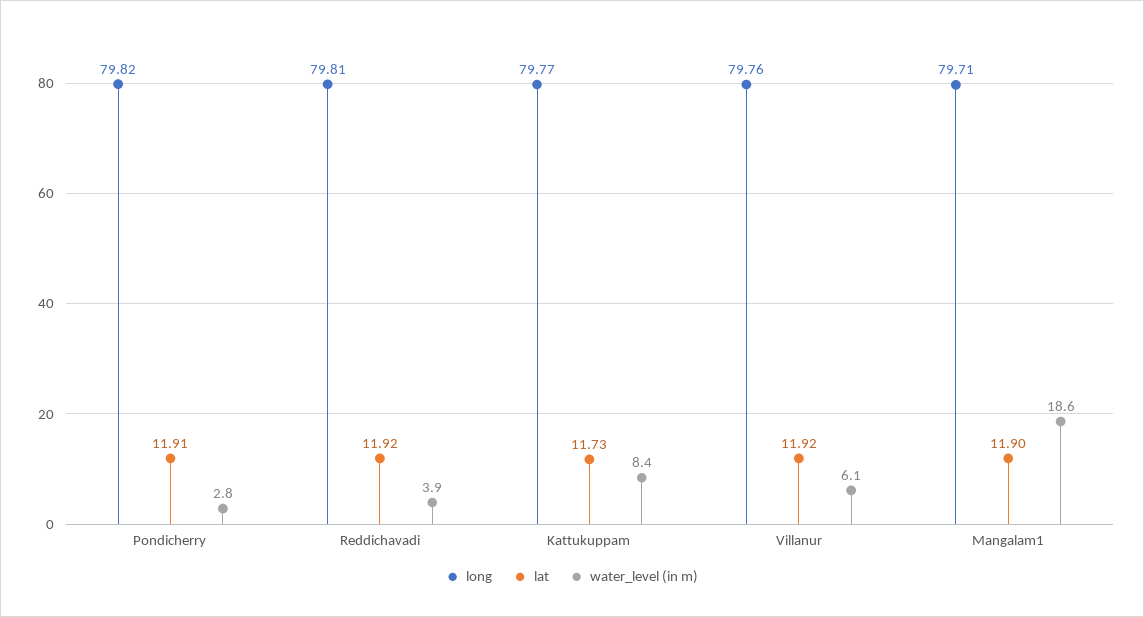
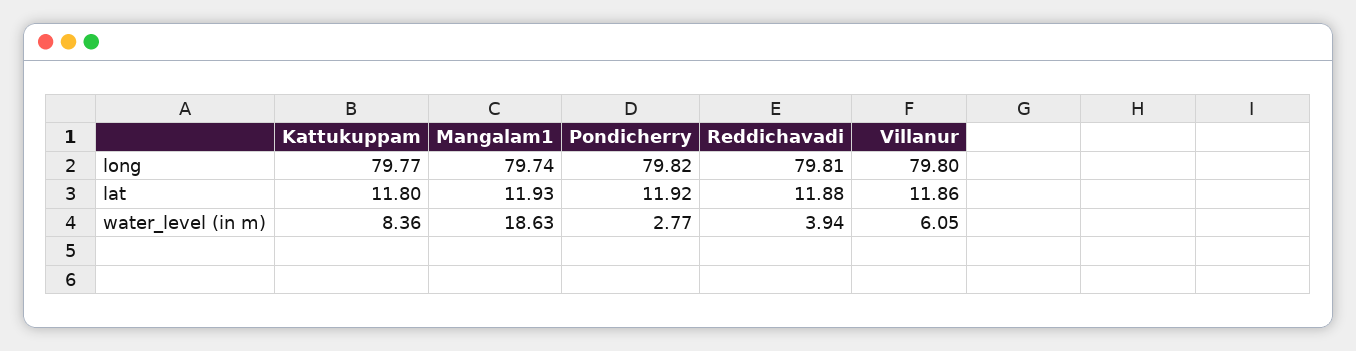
  {
    "long": {
      "Pondicherry": 79.82,
      "Reddichavadi": 79.81,
      "Kattukuppam": 79.77,
-     "Villanur": 79.76,
+     "Villanur": 79.8,
-     "Mangalam1": 79.71
+     "Mangalam1": 79.74
    },
    "lat": {
-     "Pondicherry": 11.91,
+     "Pondicherry": 11.92,
-     "Reddichavadi": 11.92,
+     "Reddichavadi": 11.88,
-     "Kattukuppam": 11.73,
+     "Kattukuppam": 11.8,
-     "Villanur": 11.92,
+     "Villanur": 11.86,
-     "Mangalam1": 11.9
+     "Mangalam1": 11.93
    },
    "water_level (in m)": {
      "Pondicherry": 2.77,
      "Reddichavadi": 3.94,
      "Kattukuppam": 8.36,
      "Villanur": 6.05,
      "Mangalam1": 18.63
    }
  }

